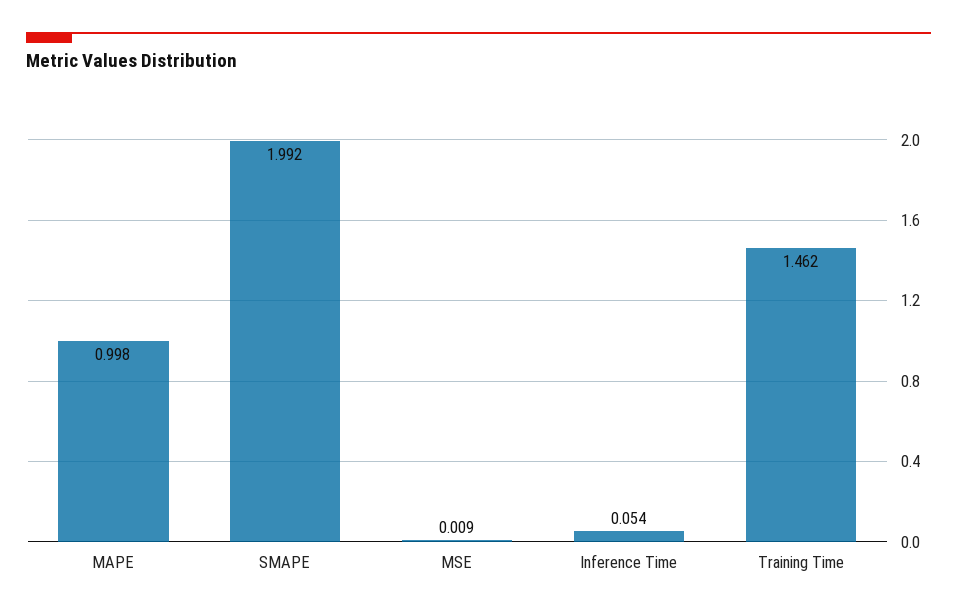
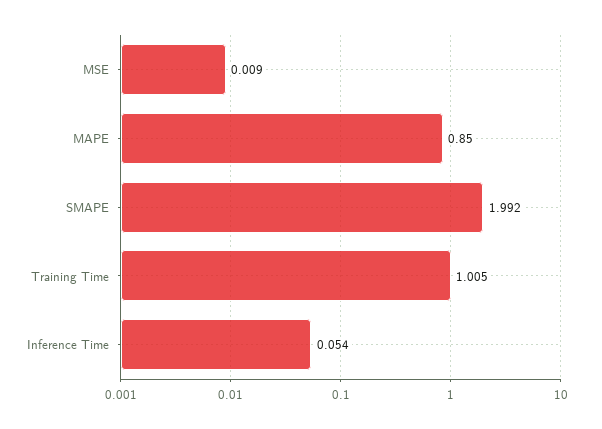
  {
-   "MAPE": 0.998,
+   "MAPE": 0.85,
    "SMAPE": 1.992,
    "MSE": 0.009,
    "Inference Time": 0.054,
-   "Training Time": 1.462
+   "Training Time": 1.005
  }

